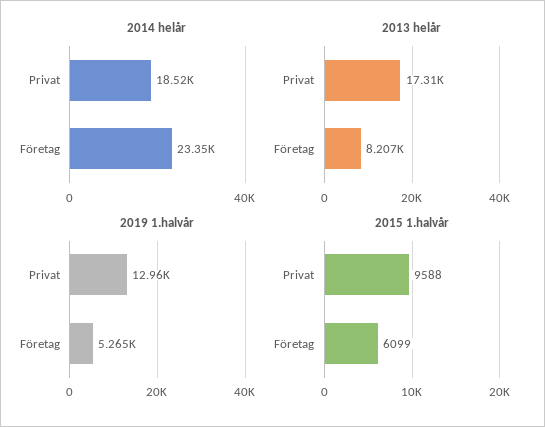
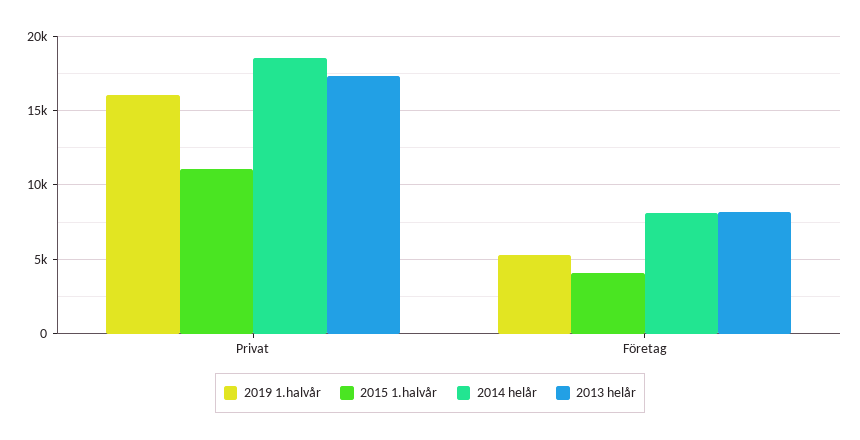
  {
    "2014 helår": {
      "Privat": 18520,
-     "Företag": 23350
+     "Företag": 8000
    },
    "2013 helår": {
      "Privat": 17310,
      "Företag": 8207
    },
    "2019 1.halvår": {
-     "Privat": 12960,
+     "Privat": 16000,
      "Företag": 5265
    },
    "2015 1.halvår": {
-     "Privat": 9588,
+     "Privat": 11000,
-     "Företag": 6099
+     "Företag": 4000
    }
  }

